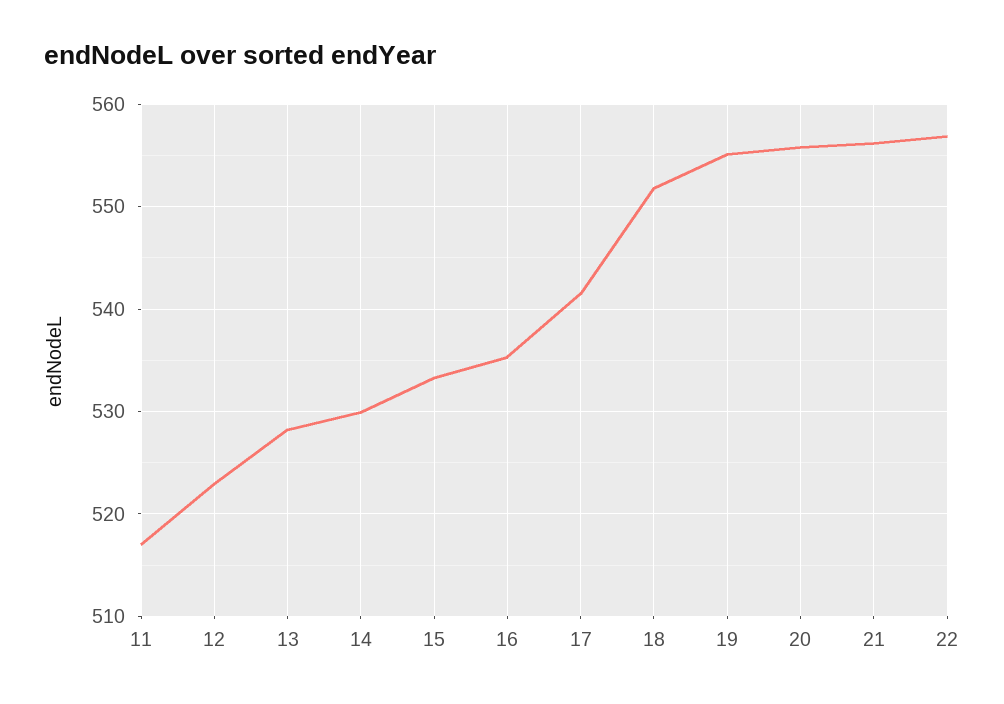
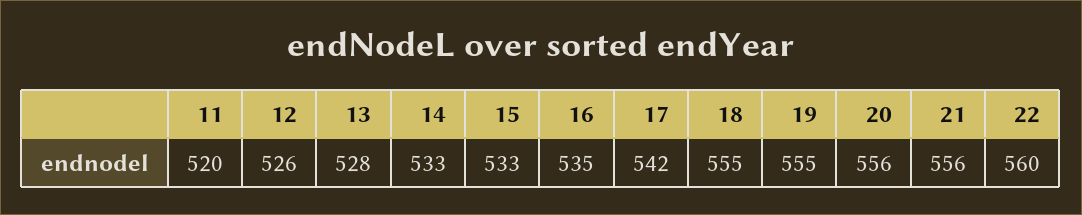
  {
-   "11": 517,
+   "11": 520,
-   "12": 523,
+   "12": 526,
    "13": 528,
-   "14": 530,
+   "14": 533,
    "15": 533,
    "16": 535,
    "17": 542,
-   "18": 552,
+   "18": 555,
    "19": 555,
    "20": 556,
    "21": 556,
-   "22": 557
+   "22": 560
  }

